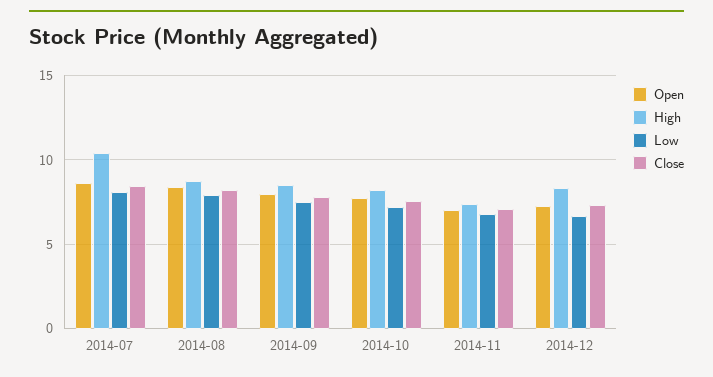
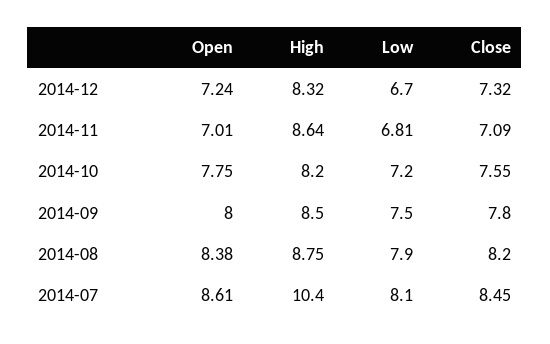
  {
    "Open": {
      "2014-07": 8.61,
      "2014-08": 8.38,
      "2014-09": 8,
      "2014-10": 7.75,
      "2014-11": 7.01,
      "2014-12": 7.24
    },
    "High": {
      "2014-07": 10.4,
      "2014-08": 8.75,
      "2014-09": 8.5,
      "2014-10": 8.2,
-     "2014-11": 7.5,
+     "2014-11": 8.64,
      "2014-12": 8.32
    },
    "Low": {
      "2014-07": 8.1,
      "2014-08": 7.9,
      "2014-09": 7.5,
      "2014-10": 7.2,
      "2014-11": 6.81,
      "2014-12": 6.7
    },
    "Close": {
      "2014-07": 8.45,
      "2014-08": 8.2,
      "2014-09": 7.8,
      "2014-10": 7.55,
      "2014-11": 7.09,
      "2014-12": 7.32
    }
  }

